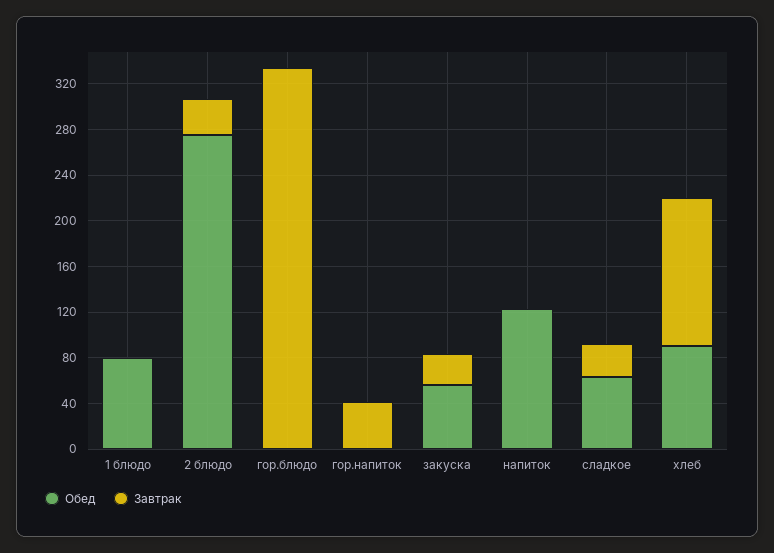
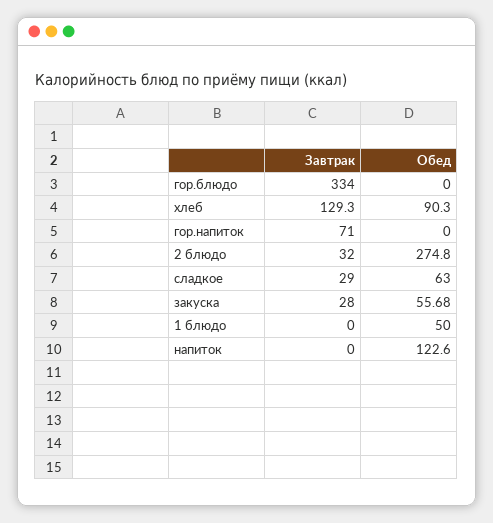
  {
    "Обед": {
-     "1 блюдо": 80,
+     "1 блюдо": 50,
      "2 блюдо": 274.8,
      "гор.блюдо": 0,
      "гор.напиток": 0,
      "закуска": 55.68,
      "напиток": 122.6,
      "сладкое": 63,
      "хлеб": 90.3
    },
    "Завтрак": {
      "1 блюдо": 0,
      "2 блюдо": 32,
      "гор.блюдо": 334,
-     "гор.напиток": 40,
+     "гор.напиток": 71,
      "закуска": 28,
      "напиток": 0,
      "сладкое": 29,
      "хлеб": 129.3
    }
  }

